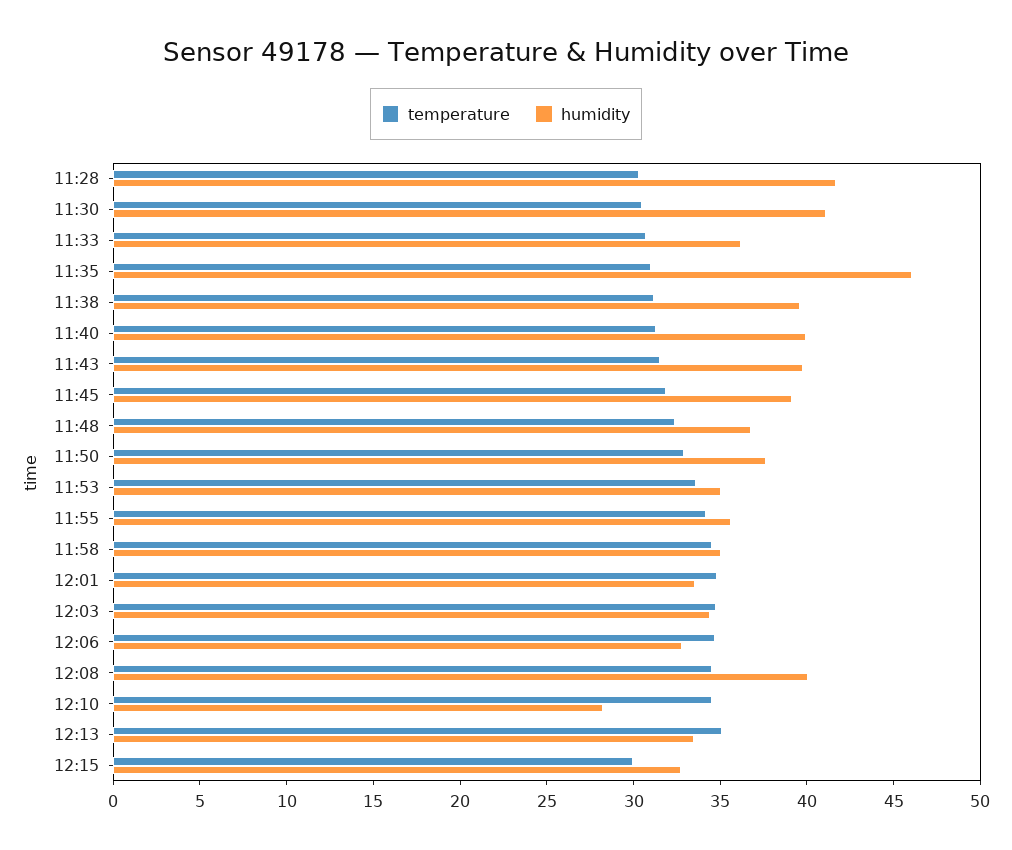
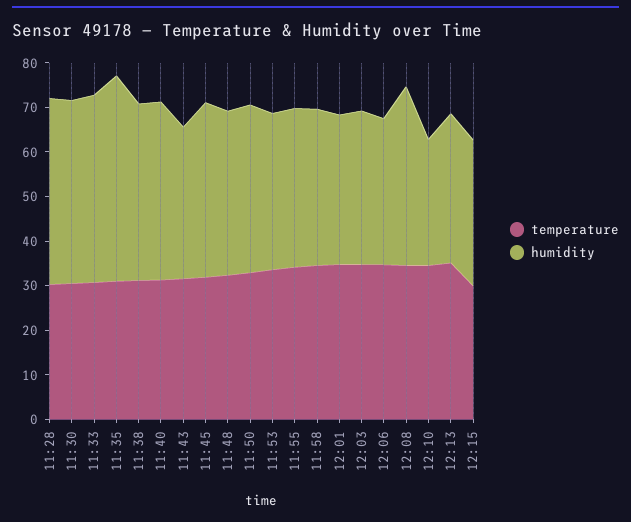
  {
    "temperature": {
      "11:28": 30,
      "11:30": 30,
      "11:33": 31,
      "11:35": 31,
      "11:38": 31,
      "11:40": 31,
      "11:43": 32,
      "11:45": 32,
      "11:48": 32,
      "11:50": 33,
      "11:53": 34,
      "11:55": 34,
      "11:58": 35,
      "12:01": 35,
      "12:03": 35,
      "12:06": 35,
      "12:08": 35,
      "12:10": 35,
      "12:13": 35,
      "12:15": 30
    },
    "humidity": {
      "11:28": 42,
      "11:30": 41,
-     "11:33": 36,
+     "11:33": 42,
      "11:35": 46,
      "11:38": 40,
      "11:40": 40,
-     "11:43": 40,
+     "11:43": 34,
      "11:45": 39,
      "11:48": 37,
      "11:50": 38,
      "11:53": 35,
      "11:55": 36,
      "11:58": 35,
      "12:01": 34,
      "12:03": 34,
      "12:06": 33,
      "12:08": 40,
      "12:10": 28,
      "12:13": 33,
      "12:15": 33
    }
  }

